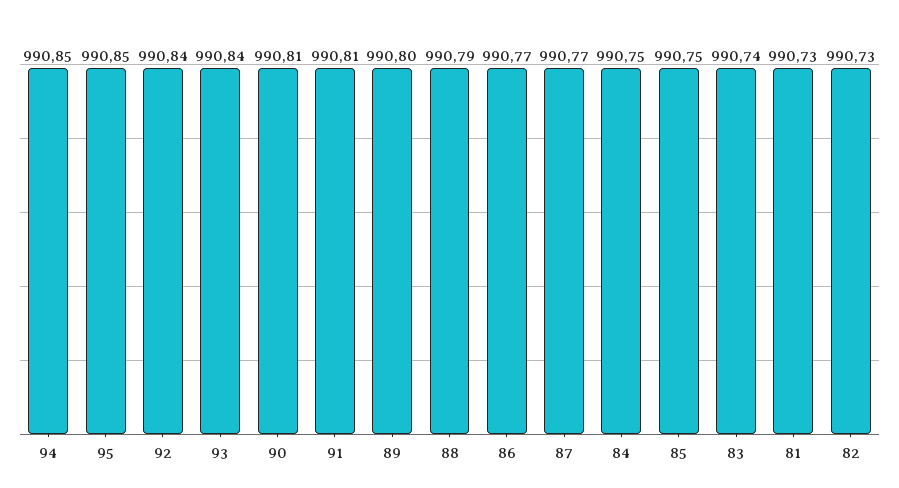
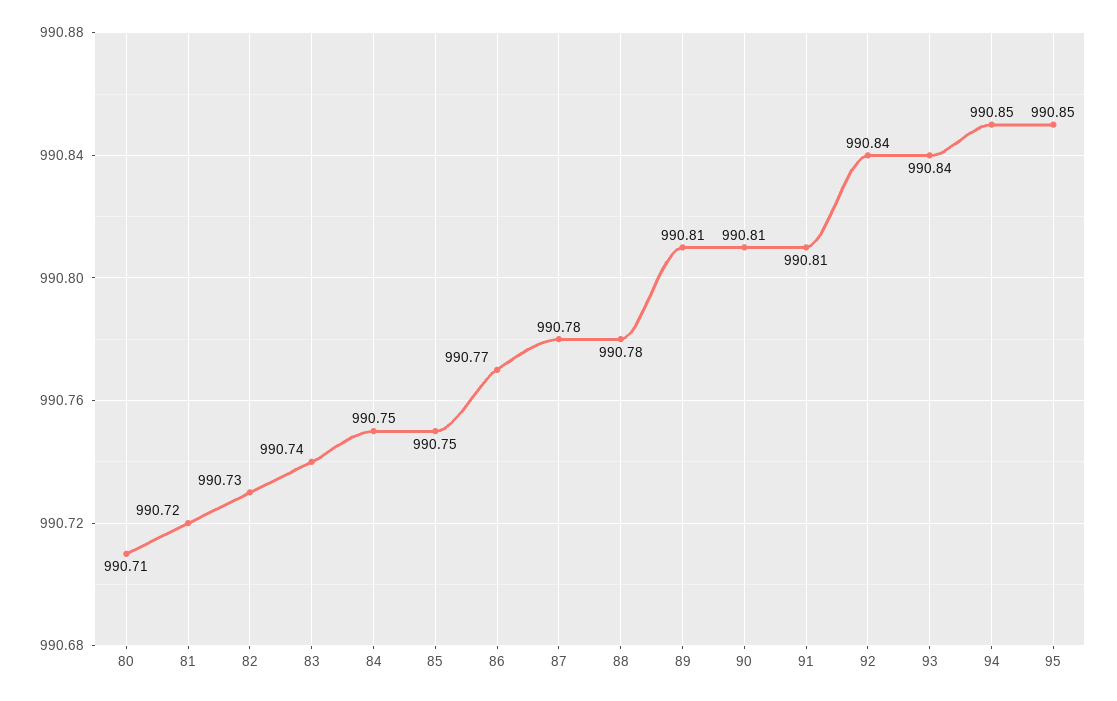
  {
    "94": 990.85,
    "95": 990.85,
    "92": 990.84,
    "93": 990.84,
    "90": 990.81,
    "91": 990.81,
-   "89": 990.8,
+   "89": 990.81,
-   "88": 990.79,
+   "88": 990.78,
    "86": 990.77,
-   "87": 990.77,
+   "87": 990.78,
    "84": 990.75,
    "85": 990.75,
    "83": 990.74,
-   "81": 990.73,
+   "81": 990.72,
-   "82": 990.73
+   "82": 990.73,
+   "80": 990.71
  }

